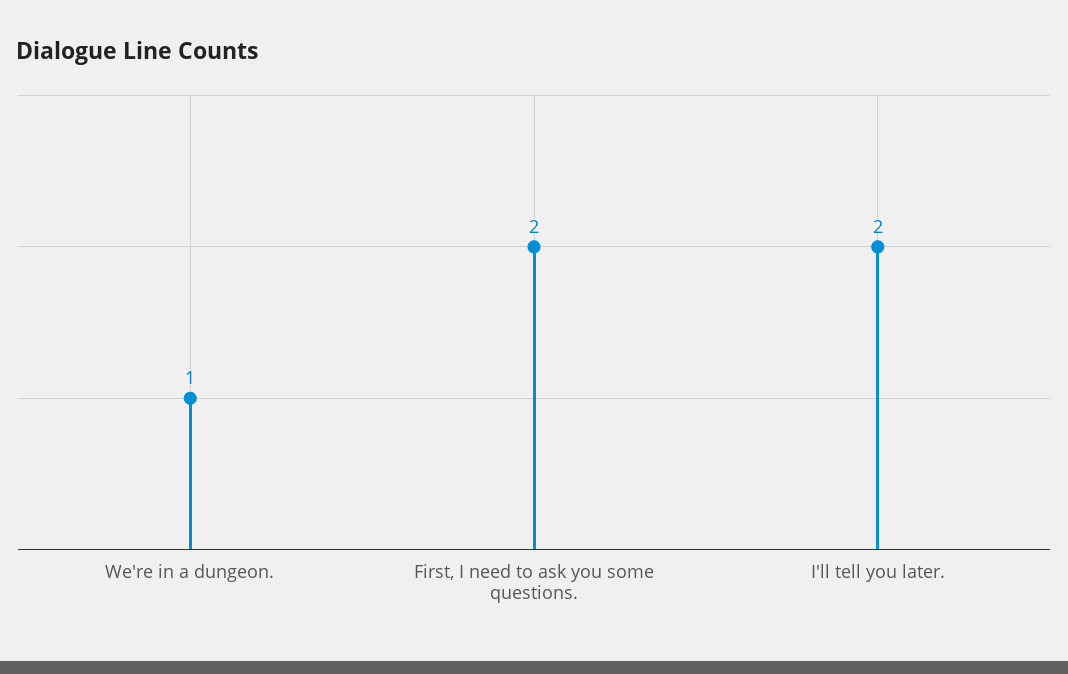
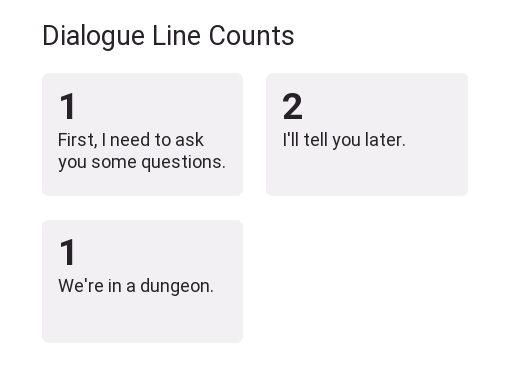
  {
    "We're in a dungeon.": 1,
-   "First, I need to ask you some questions.": 2,
+   "First, I need to ask you some questions.": 1,
    "I'll tell you later.": 2
  }

